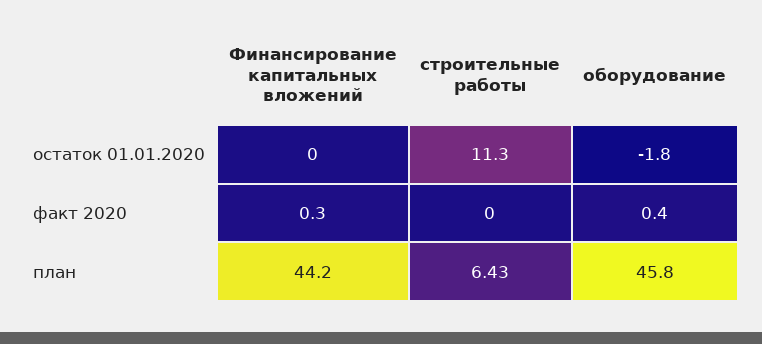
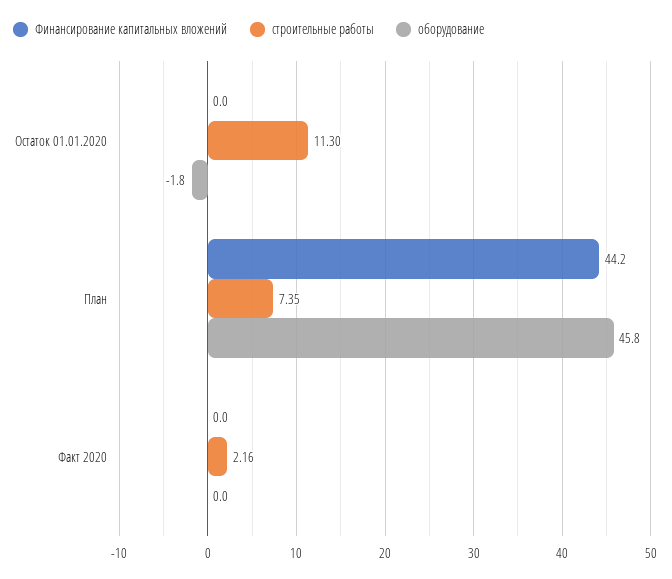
  {
    "Финансирование капитальных вложений": {
      "остаток 01.01.2020": 0,
-     "факт 2020": 0.3,
+     "факт 2020": 0,
      "план": 44.2
    },
    "строительные работы": {
      "остаток 01.01.2020": 11.3,
-     "факт 2020": 0,
+     "факт 2020": 2.16,
-     "план": 6.43
+     "план": 7.35
    },
    "оборудование": {
      "остаток 01.01.2020": -1.8,
-     "факт 2020": 0.4,
+     "факт 2020": 0,
      "план": 45.8
    }
  }

